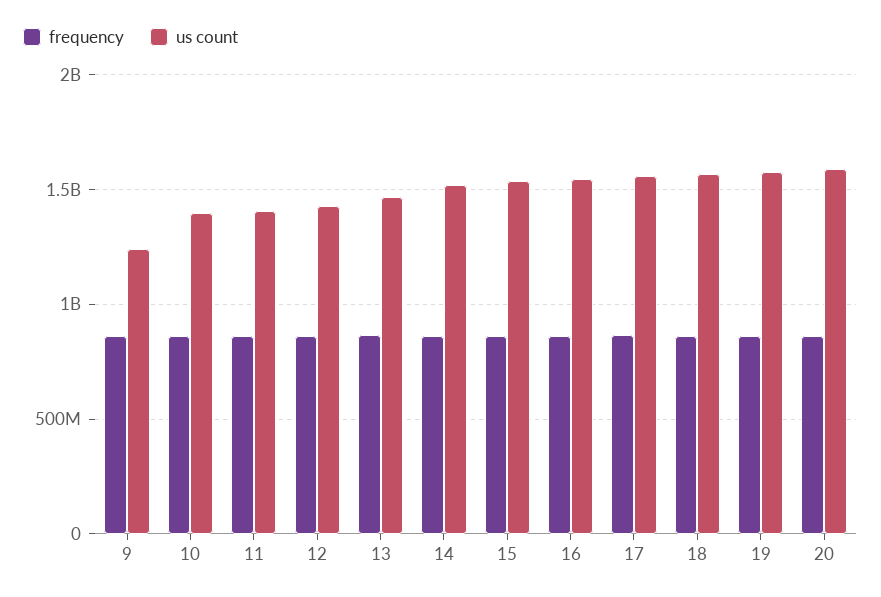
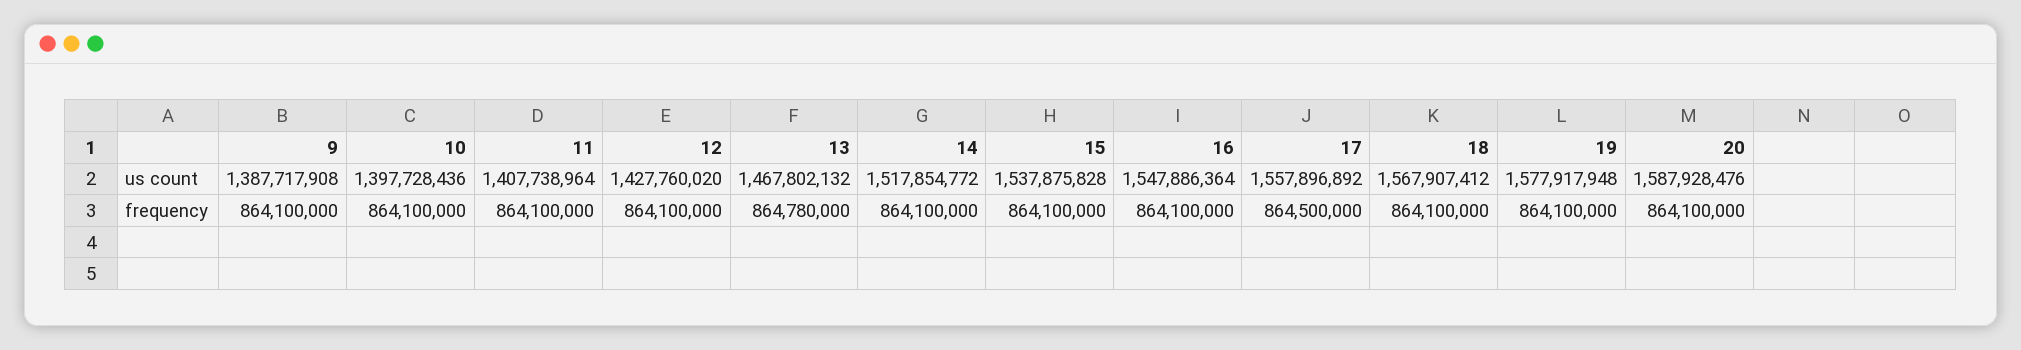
  {
    "frequency": {
      "9": 864100000,
      "10": 864100000,
      "11": 864100000,
      "12": 864100000,
      "13": 864780000,
      "14": 864100000,
      "15": 864100000,
      "16": 864100000,
      "17": 864500000,
      "18": 864100000,
      "19": 864100000,
      "20": 864100000
    },
    "us count": {
-     "9": 1250000000,
+     "9": 1387717908,
      "10": 1397728436,
      "11": 1407738964,
      "12": 1427760020,
      "13": 1467802132,
      "14": 1517854772,
      "15": 1537875828,
      "16": 1547886364,
      "17": 1557896892,
      "18": 1567907412,
      "19": 1577917948,
      "20": 1587928476
    }
  }

